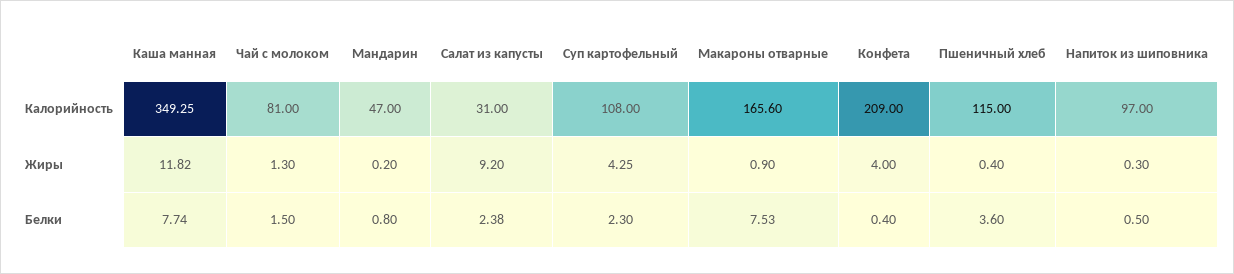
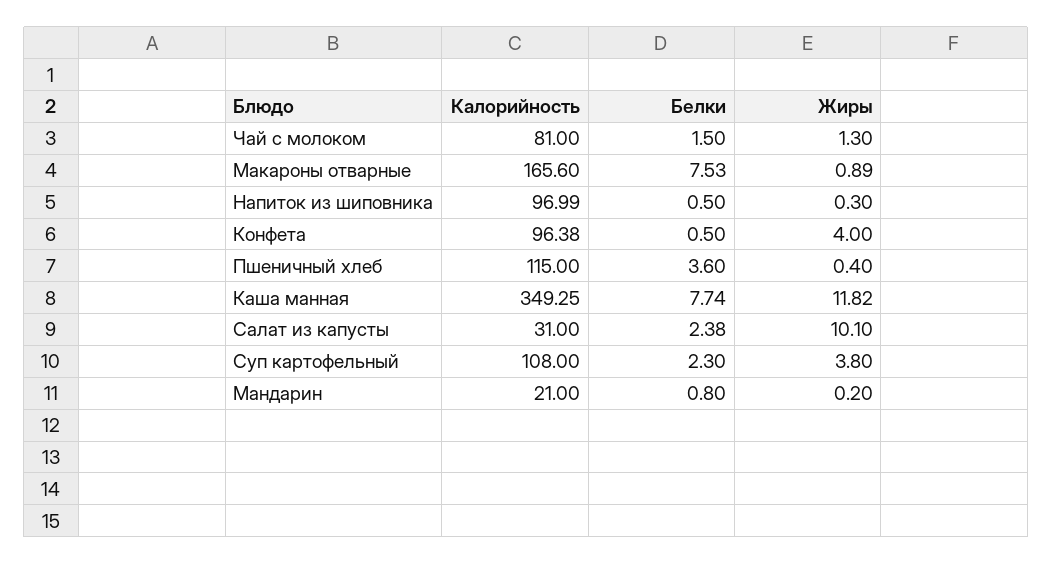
  {
    "Каша манная": {
      "Калорийность": 349.25,
      "Жиры": 11.82,
      "Белки": 7.74
    },
    "Чай с молоком": {
      "Калорийность": 81,
      "Жиры": 1.3,
      "Белки": 1.5
    },
    "Мандарин": {
-     "Калорийность": 47,
+     "Калорийность": 21,
      "Жиры": 0.2,
      "Белки": 0.8
    },
    "Салат из капусты": {
      "Калорийность": 31,
-     "Жиры": 9.2,
+     "Жиры": 10.1,
      "Белки": 2.38
    },
    "Суп картофельный": {
      "Калорийность": 108,
-     "Жиры": 4.25,
+     "Жиры": 3.8,
      "Белки": 2.3
    },
    "Макароны отварные": {
      "Калорийность": 165.6,
-     "Жиры": 0.9,
+     "Жиры": 0.89,
      "Белки": 7.53
    },
    "Конфета": {
-     "Калорийность": 209,
+     "Калорийность": 96.38,
      "Жиры": 4,
-     "Белки": 0.4
+     "Белки": 0.5
    },
    "Пшеничный хлеб": {
      "Калорийность": 115,
      "Жиры": 0.4,
      "Белки": 3.6
    },
    "Напиток из шиповника": {
-     "Калорийность": 97,
+     "Калорийность": 96.99,
      "Жиры": 0.3,
      "Белки": 0.5
    }
  }

